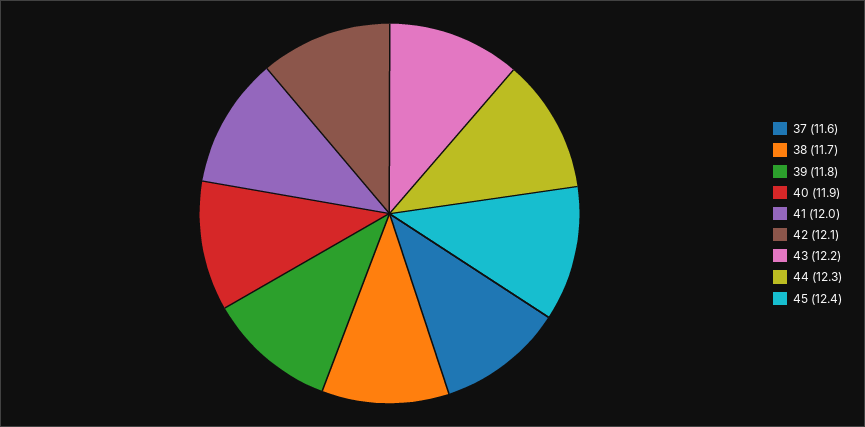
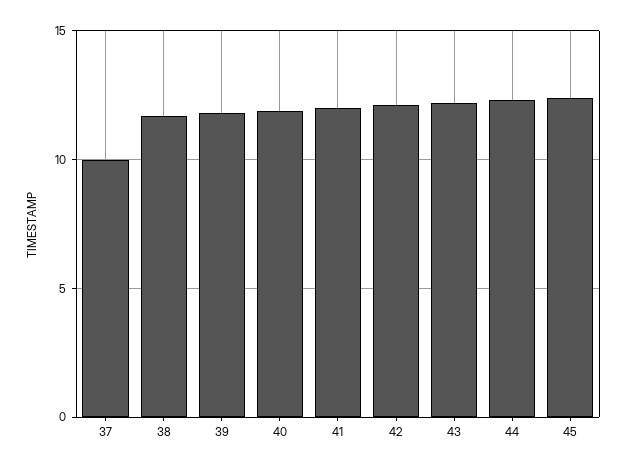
  {
-   "37": 11.6,
+   "37": 10,
    "38": 11.7,
    "39": 11.8,
    "40": 11.9,
    "41": 12,
    "42": 12.1,
    "43": 12.2,
    "44": 12.3,
    "45": 12.4
  }

